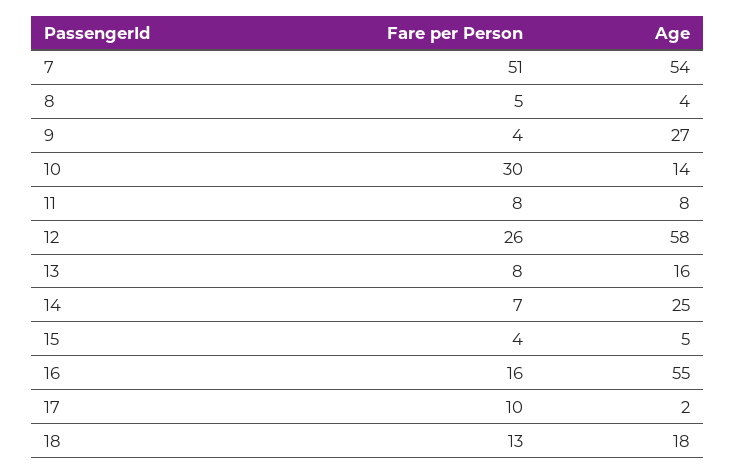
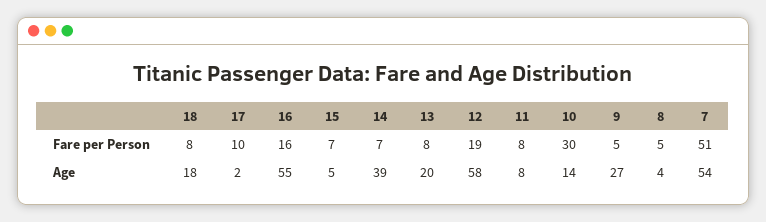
  {
    "Fare per Person": {
      "7": 51,
      "8": 5,
-     "9": 4,
+     "9": 5,
      "10": 30,
      "11": 8,
-     "12": 26,
+     "12": 19,
      "13": 8,
      "14": 7,
-     "15": 4,
+     "15": 7,
      "16": 16,
      "17": 10,
-     "18": 13
+     "18": 8
    },
    "Age": {
      "7": 54,
      "8": 4,
      "9": 27,
      "10": 14,
      "11": 8,
      "12": 58,
-     "13": 16,
+     "13": 20,
-     "14": 25,
+     "14": 39,
      "15": 5,
      "16": 55,
      "17": 2,
      "18": 18
    }
  }

